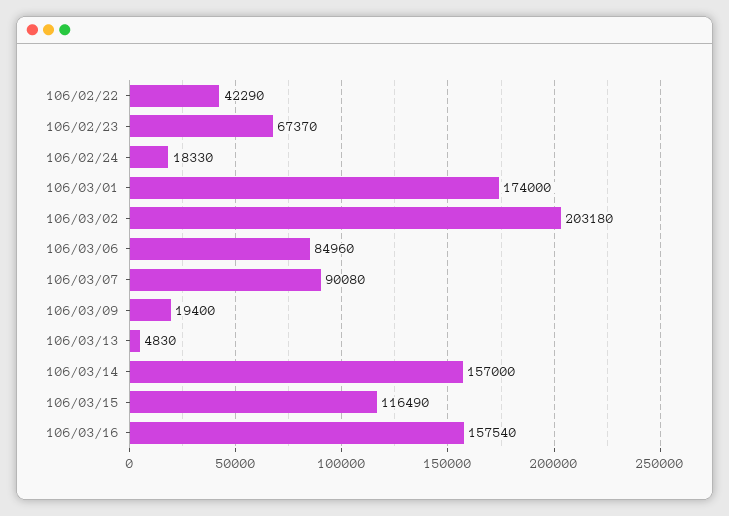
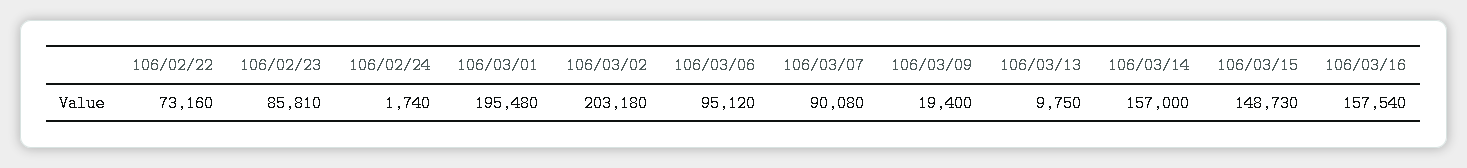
  {
-   "106/02/22": 42290,
+   "106/02/22": 73160,
-   "106/02/23": 67370,
+   "106/02/23": 85810,
-   "106/02/24": 18330,
+   "106/02/24": 1740,
-   "106/03/01": 174000,
+   "106/03/01": 195480,
    "106/03/02": 203180,
-   "106/03/06": 84960,
+   "106/03/06": 95120,
    "106/03/07": 90080,
    "106/03/09": 19400,
-   "106/03/13": 4830,
+   "106/03/13": 9750,
    "106/03/14": 157000,
-   "106/03/15": 116490,
+   "106/03/15": 148730,
    "106/03/16": 157540
  }

